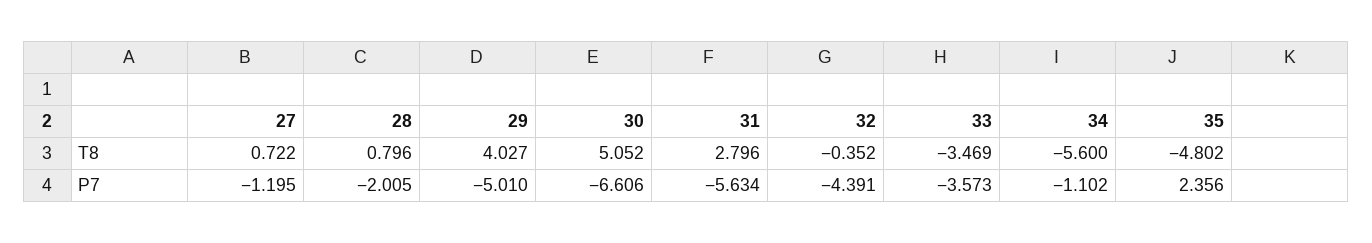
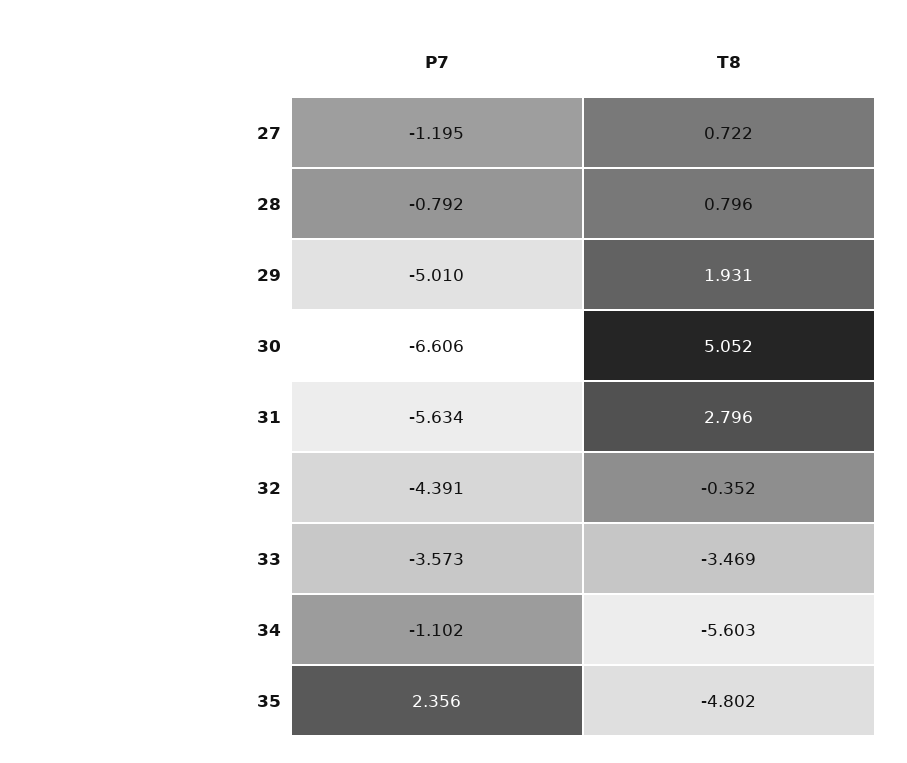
  {
    "27": {
      "T8": 0.722,
      "P7": -1.195
    },
    "28": {
      "T8": 0.796,
-     "P7": -2.005
+     "P7": -0.792
    },
    "29": {
-     "T8": 4.027,
+     "T8": 1.931,
      "P7": -5.01
    },
    "30": {
      "T8": 5.052,
      "P7": -6.606
    },
    "31": {
      "T8": 2.796,
      "P7": -5.634
    },
    "32": {
      "T8": -0.352,
      "P7": -4.391
    },
    "33": {
      "T8": -3.469,
      "P7": -3.573
    },
    "34": {
-     "T8": -5.6,
+     "T8": -5.603,
      "P7": -1.102
    },
    "35": {
      "T8": -4.802,
      "P7": 2.356
    }
  }

